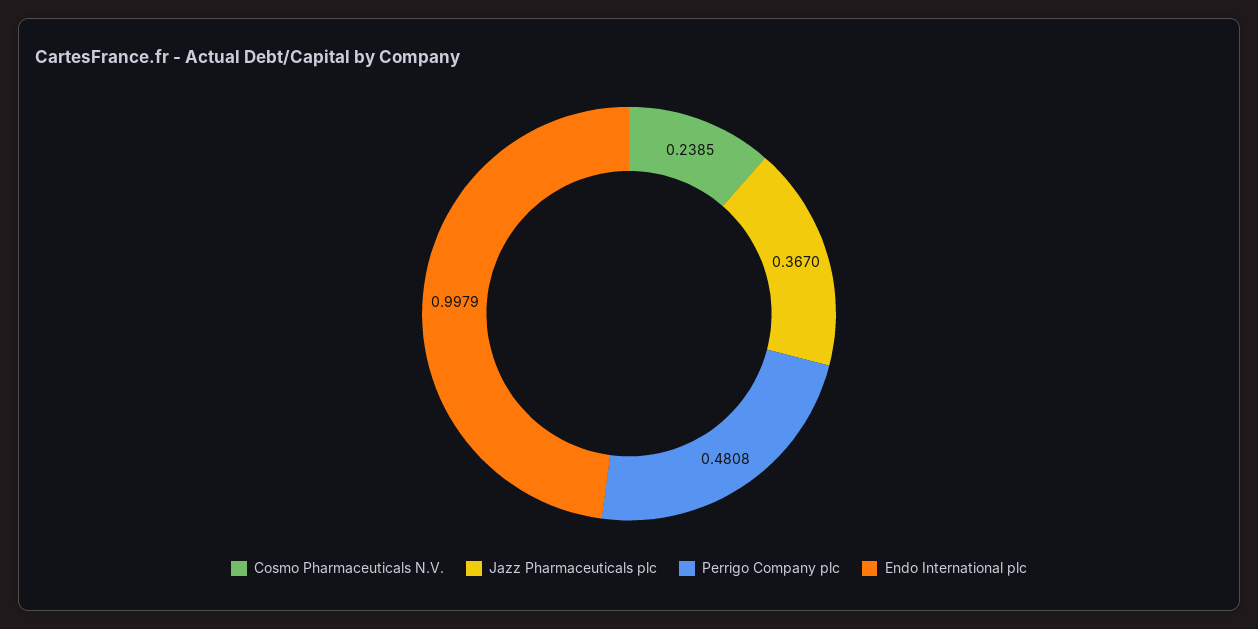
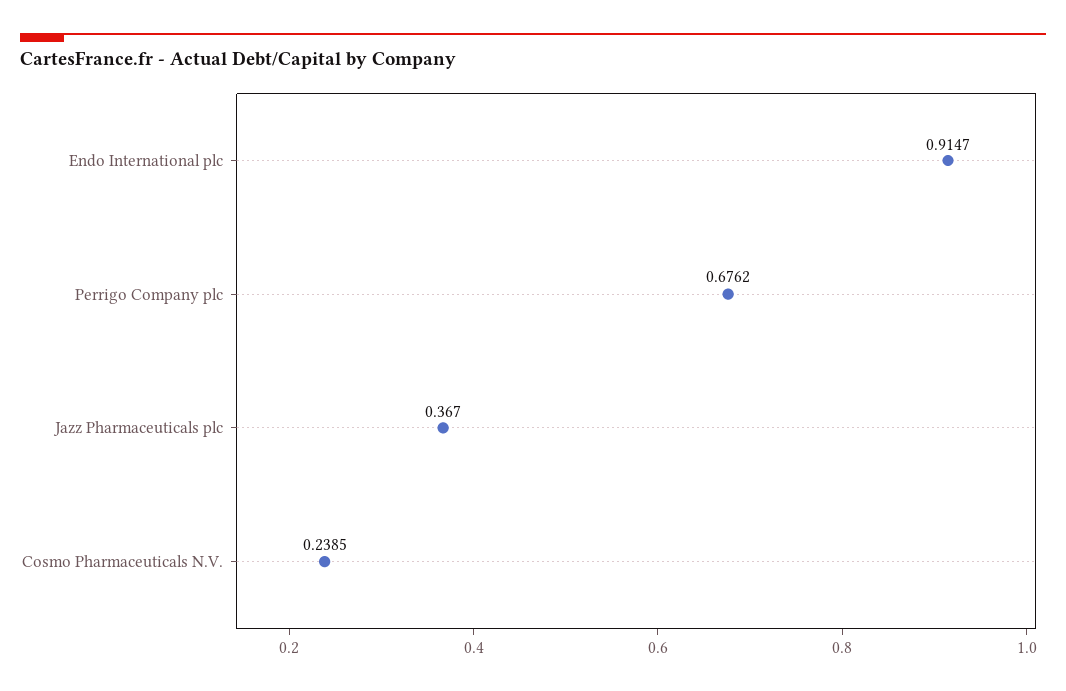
  {
    "Cosmo Pharmaceuticals N.V.": 0.2385,
    "Jazz Pharmaceuticals plc": 0.367,
-   "Perrigo Company plc": 0.4808,
+   "Perrigo Company plc": 0.6762,
-   "Endo International plc": 0.9979
+   "Endo International plc": 0.9147
  }

